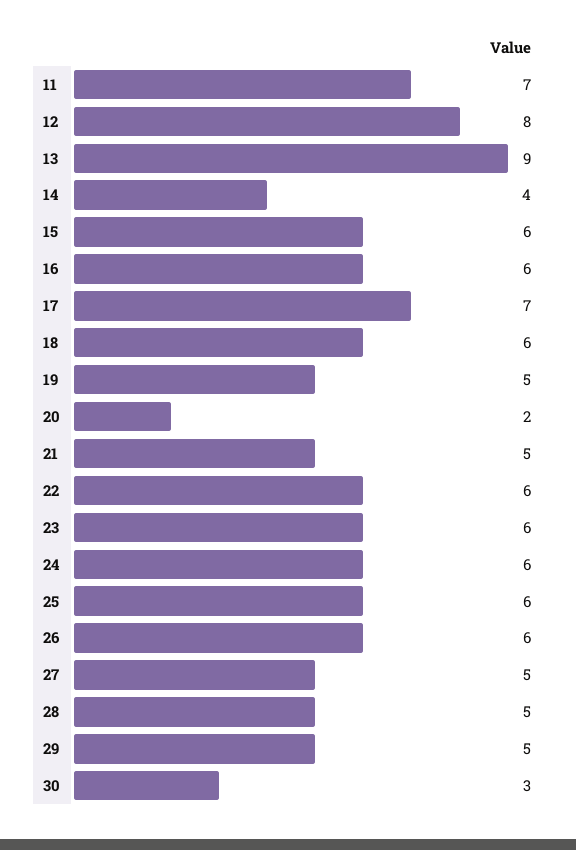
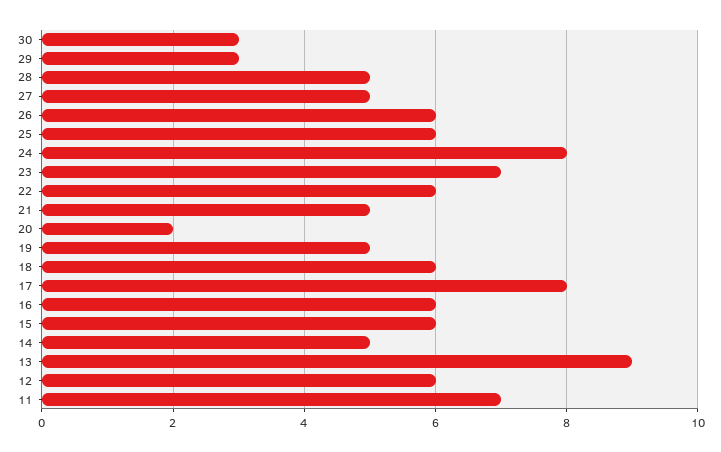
  {
    "11": 7,
-   "12": 8,
+   "12": 6,
    "13": 9,
-   "14": 4,
+   "14": 5,
    "15": 6,
    "16": 6,
-   "17": 7,
+   "17": 8,
    "18": 6,
    "19": 5,
    "20": 2,
    "21": 5,
    "22": 6,
-   "23": 6,
+   "23": 7,
-   "24": 6,
+   "24": 8,
    "25": 6,
    "26": 6,
    "27": 5,
    "28": 5,
-   "29": 5,
+   "29": 3,
    "30": 3
  }

